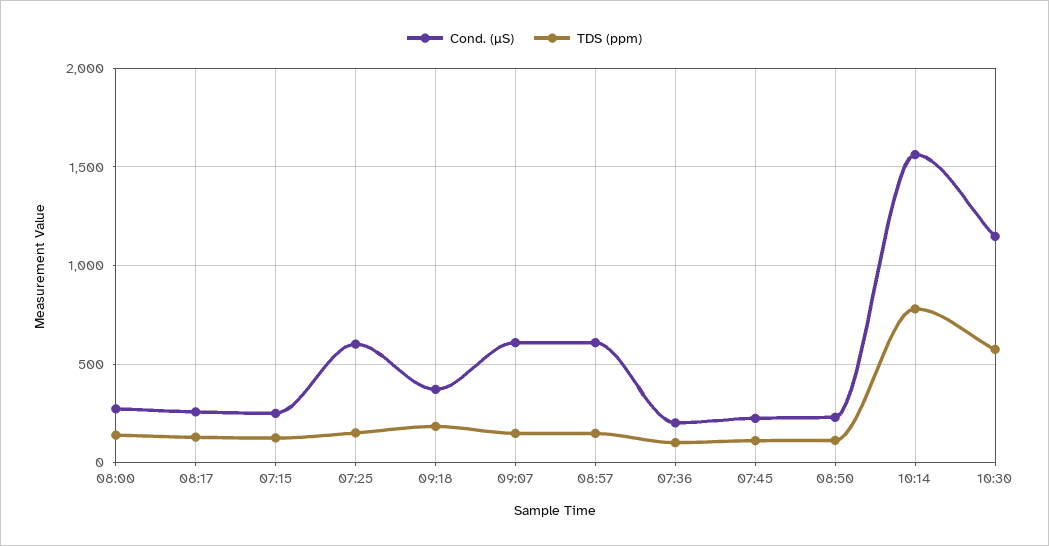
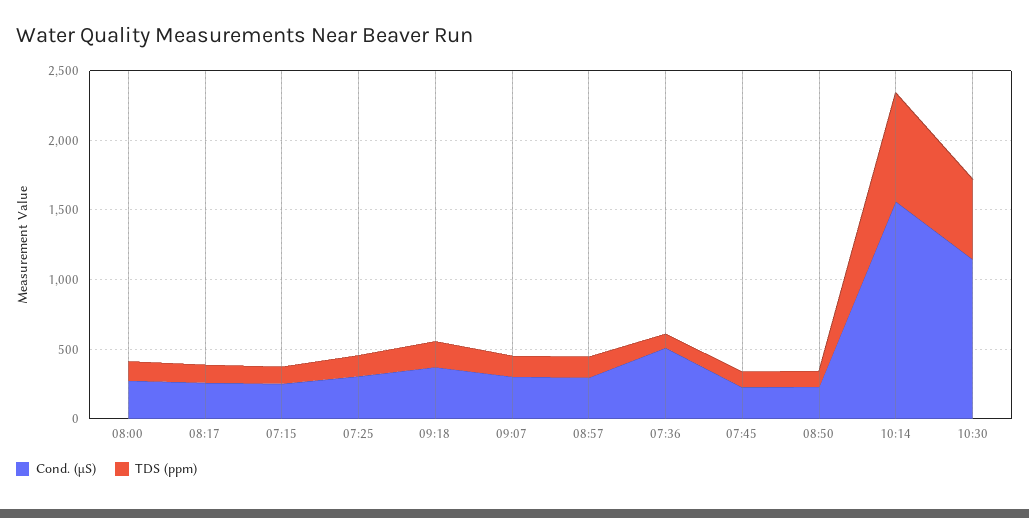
  {
    "Cond. (µS)": {
      "08:00": 250,
      "08:17": 250,
      "07:15": 250,
-     "07:25": 600,
+     "07:25": 300,
      "09:18": 350,
-     "09:07": 600,
+     "09:07": 300,
-     "08:57": 600,
+     "08:57": 300,
-     "07:36": 200,
+     "07:36": 500,
      "07:45": 250,
      "08:50": 250,
      "10:14": 1550,
      "10:30": 1150
    },
    "TDS (ppm)": {
      "08:00": 150,
      "08:17": 150,
      "07:15": 150,
      "07:25": 150,
      "09:18": 200,
      "09:07": 150,
      "08:57": 150,
      "07:36": 100,
      "07:45": 100,
      "08:50": 100,
      "10:14": 800,
      "10:30": 550
    }
  }

